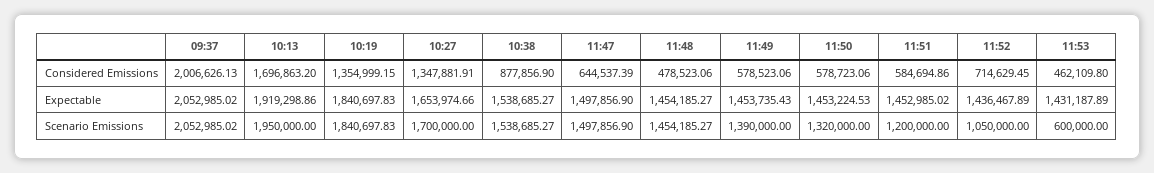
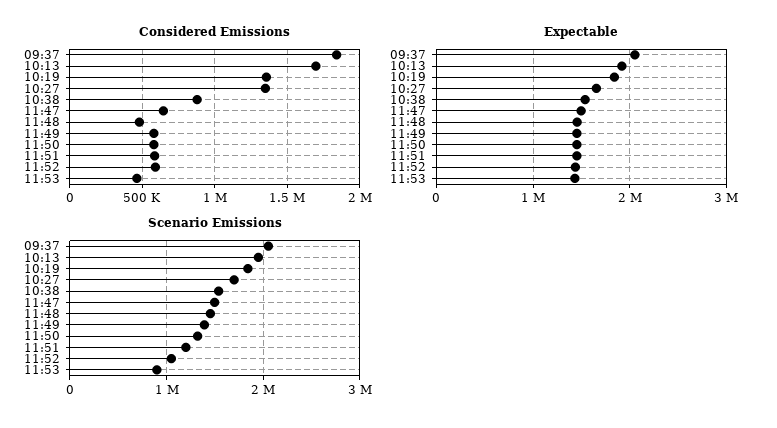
  {
    "Considered Emissions": {
-     "09:37": 2006626.13,
+     "09:37": 1850000,
      "10:13": 1696863.2,
      "10:19": 1354999.15,
      "10:27": 1347881.91,
      "10:38": 877856.9,
      "11:47": 644537.39,
      "11:48": 478523.06,
      "11:49": 578523.06,
      "11:50": 578723.06,
      "11:51": 584694.86,
-     "11:52": 714629.45,
+     "11:52": 600000,
      "11:53": 462109.8
    },
    "Expectable": {
      "09:37": 2052985.02,
      "10:13": 1919298.86,
      "10:19": 1840697.83,
      "10:27": 1653974.66,
      "10:38": 1538685.27,
      "11:47": 1497856.9,
      "11:48": 1454185.27,
      "11:49": 1453735.43,
      "11:50": 1453224.53,
      "11:51": 1452985.02,
      "11:52": 1436467.89,
      "11:53": 1431187.89
    },
    "Scenario Emissions": {
      "09:37": 2052985.02,
      "10:13": 1950000,
      "10:19": 1840697.83,
      "10:27": 1700000,
      "10:38": 1538685.27,
      "11:47": 1497856.9,
      "11:48": 1454185.27,
      "11:49": 1390000,
      "11:50": 1320000,
      "11:51": 1200000,
      "11:52": 1050000,
-     "11:53": 600000
+     "11:53": 900000
    }
  }

